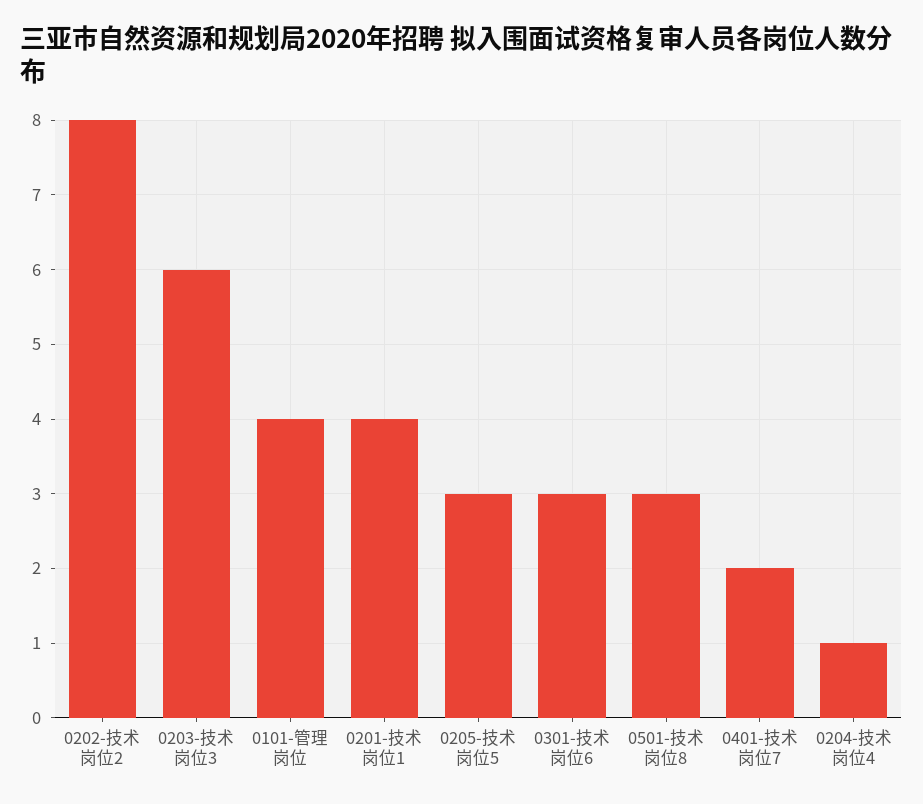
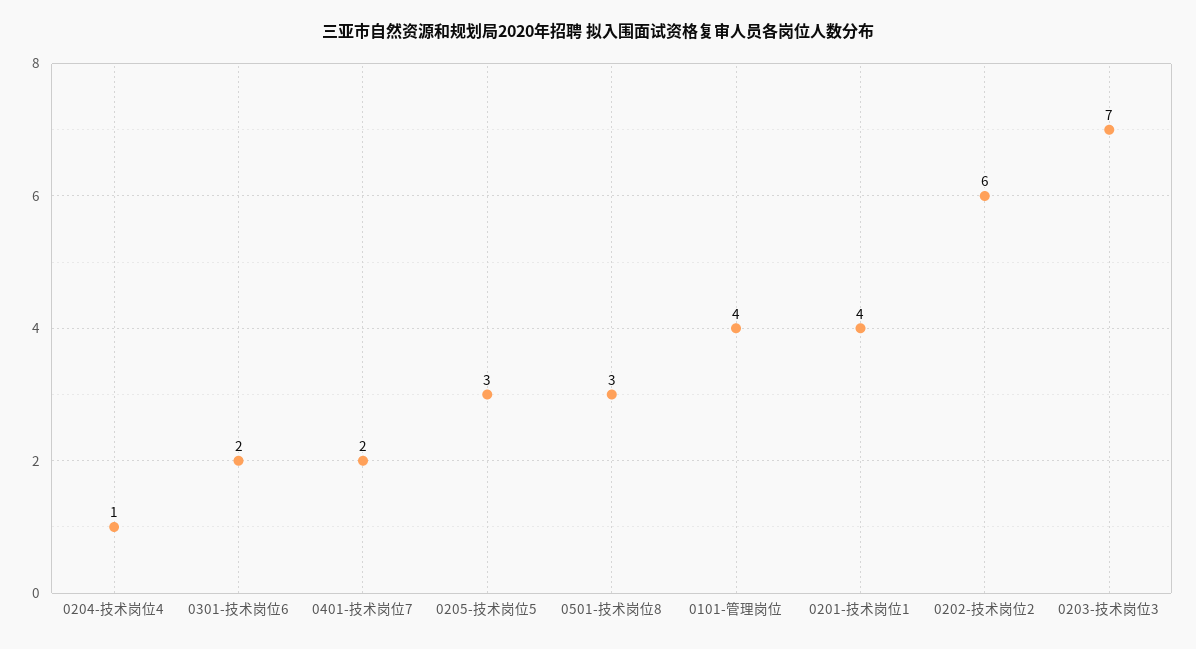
  {
-   "0202-技术岗位2": 8,
+   "0202-技术岗位2": 6,
-   "0203-技术岗位3": 6,
+   "0203-技术岗位3": 7,
    "0101-管理岗位": 4,
    "0201-技术岗位1": 4,
    "0205-技术岗位5": 3,
-   "0301-技术岗位6": 3,
+   "0301-技术岗位6": 2,
    "0501-技术岗位8": 3,
    "0401-技术岗位7": 2,
    "0204-技术岗位4": 1
  }

